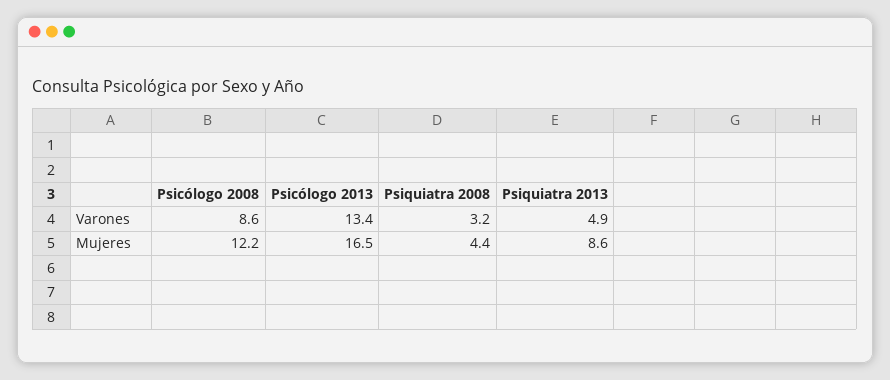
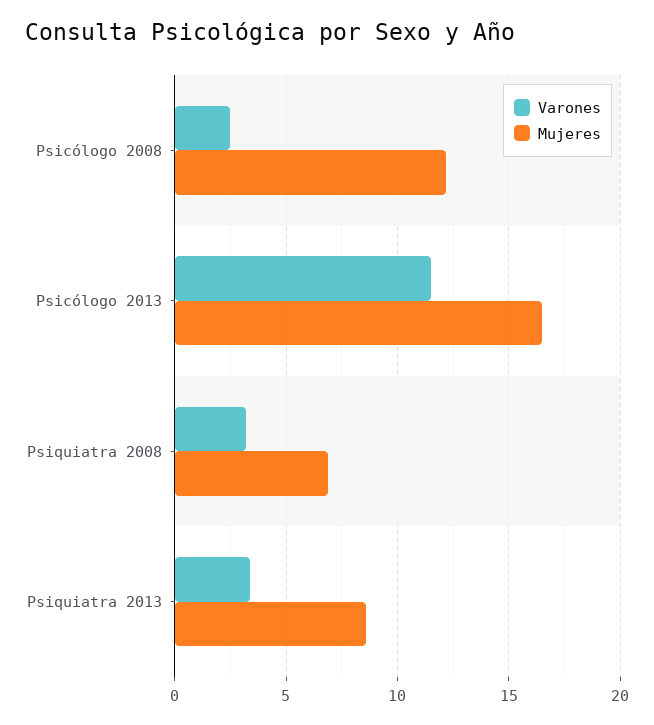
  {
    "Varones": {
-     "Psicólogo 2008": 8.6,
+     "Psicólogo 2008": 2.5,
-     "Psicólogo 2013": 13.4,
+     "Psicólogo 2013": 11.5,
      "Psiquiatra 2008": 3.2,
-     "Psiquiatra 2013": 4.9
+     "Psiquiatra 2013": 3.5
    },
    "Mujeres": {
      "Psicólogo 2008": 12.2,
      "Psicólogo 2013": 16.5,
-     "Psiquiatra 2008": 4.4,
+     "Psiquiatra 2008": 7,
      "Psiquiatra 2013": 8.6
    }
  }

